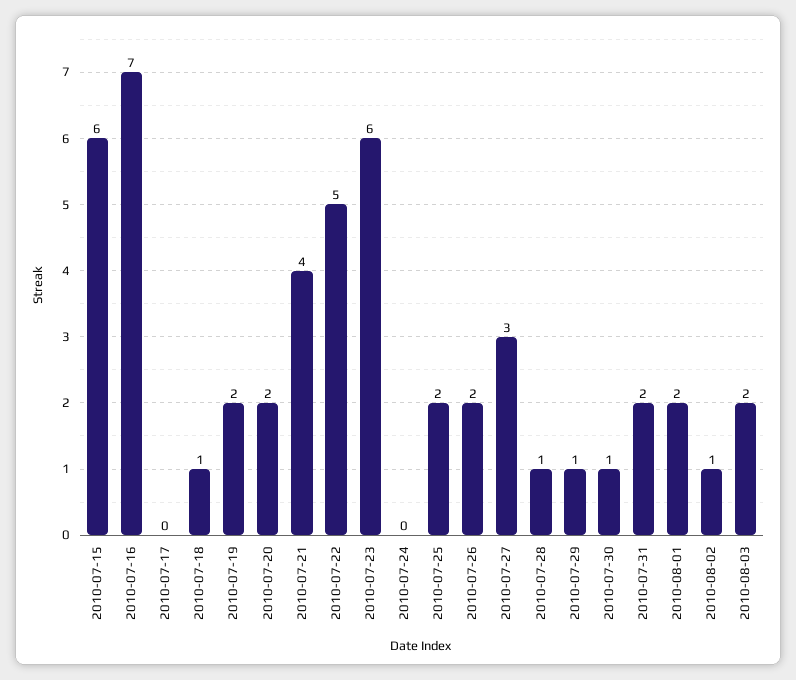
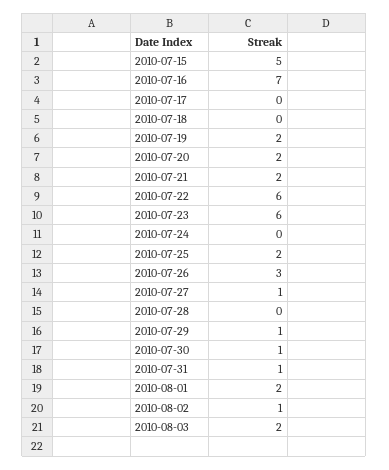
  {
-   "2010-07-15": 6,
+   "2010-07-15": 5,
    "2010-07-16": 7,
    "2010-07-17": 0,
-   "2010-07-18": 1,
+   "2010-07-18": 0,
    "2010-07-19": 2,
    "2010-07-20": 2,
-   "2010-07-21": 4,
+   "2010-07-21": 2,
-   "2010-07-22": 5,
+   "2010-07-22": 6,
    "2010-07-23": 6,
    "2010-07-24": 0,
    "2010-07-25": 2,
-   "2010-07-26": 2,
+   "2010-07-26": 3,
-   "2010-07-27": 3,
+   "2010-07-27": 1,
-   "2010-07-28": 1,
+   "2010-07-28": 0,
    "2010-07-29": 1,
    "2010-07-30": 1,
-   "2010-07-31": 2,
+   "2010-07-31": 1,
    "2010-08-01": 2,
    "2010-08-02": 1,
    "2010-08-03": 2
  }

